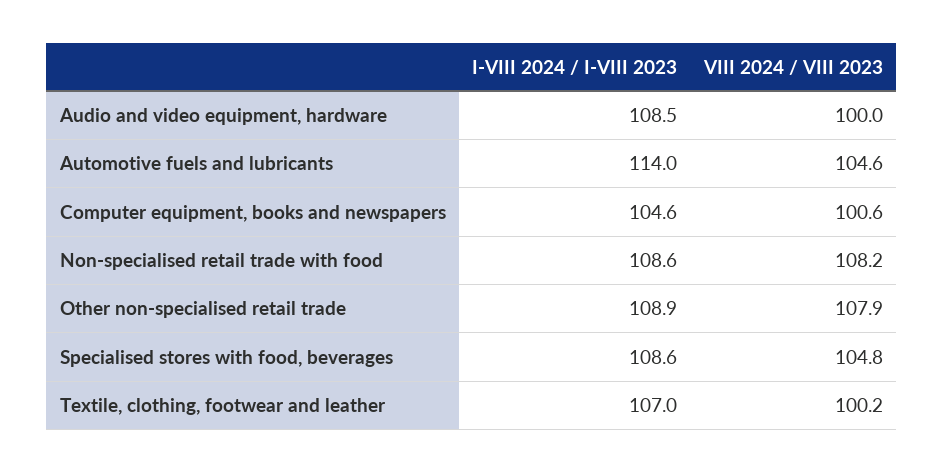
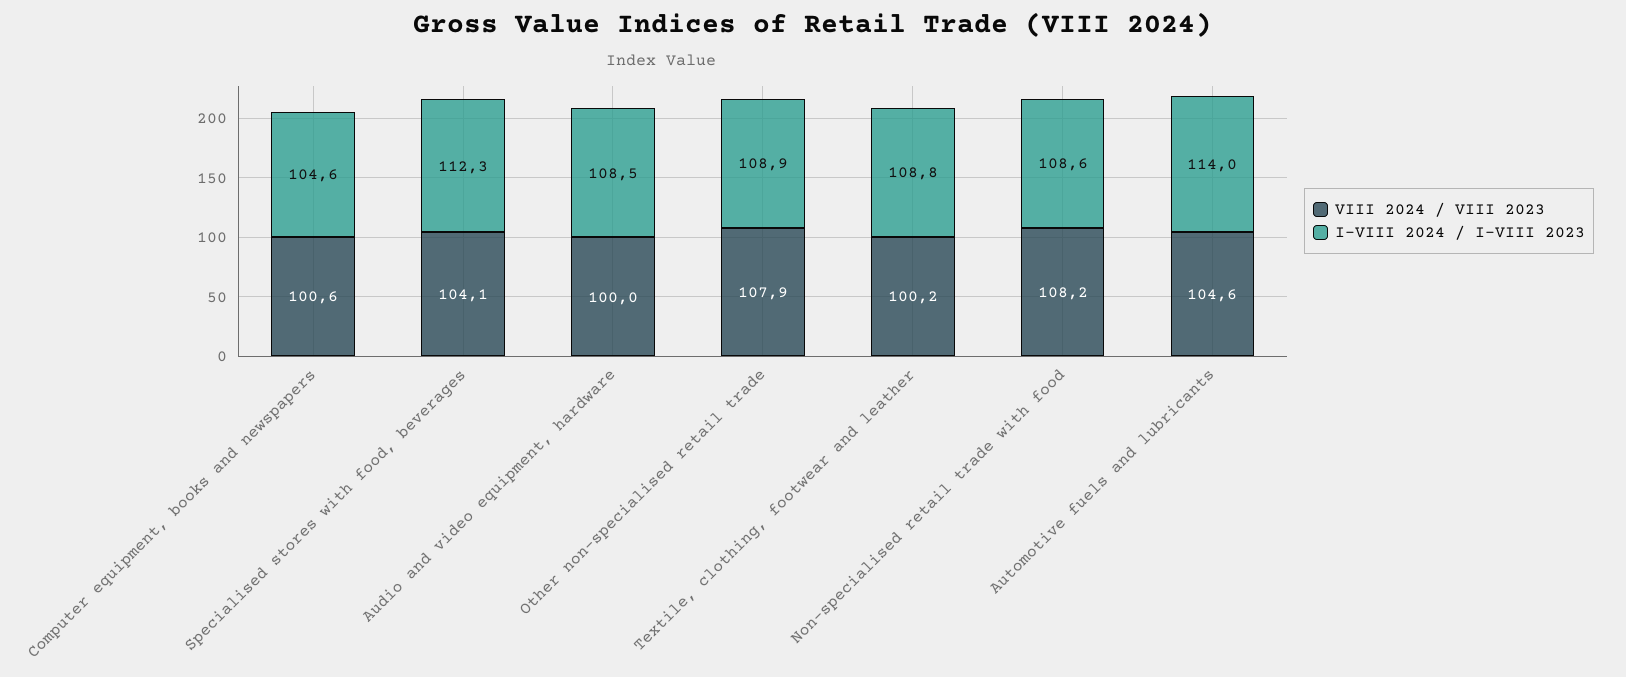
  {
    "I-VIII 2024 / I-VIII 2023": {
      "Audio and video equipment, hardware": 108.5,
      "Automotive fuels and lubricants": 114,
      "Computer equipment, books and newspapers": 104.6,
      "Non-specialised retail trade with food": 108.6,
      "Other non-specialised retail trade": 108.9,
-     "Specialised stores with food, beverages": 108.6,
+     "Specialised stores with food, beverages": 112.3,
-     "Textile, clothing, footwear and leather": 107
+     "Textile, clothing, footwear and leather": 108.8
    },
    "VIII 2024 / VIII 2023": {
      "Audio and video equipment, hardware": 100,
      "Automotive fuels and lubricants": 104.6,
      "Computer equipment, books and newspapers": 100.6,
      "Non-specialised retail trade with food": 108.2,
      "Other non-specialised retail trade": 107.9,
-     "Specialised stores with food, beverages": 104.8,
+     "Specialised stores with food, beverages": 104.1,
      "Textile, clothing, footwear and leather": 100.2
    }
  }

